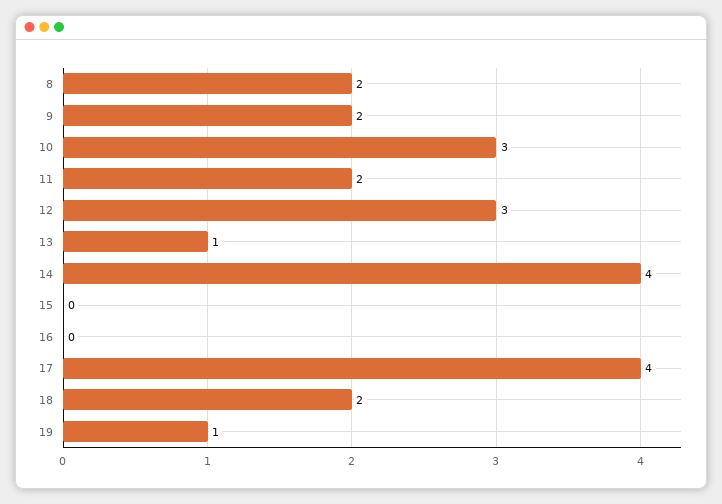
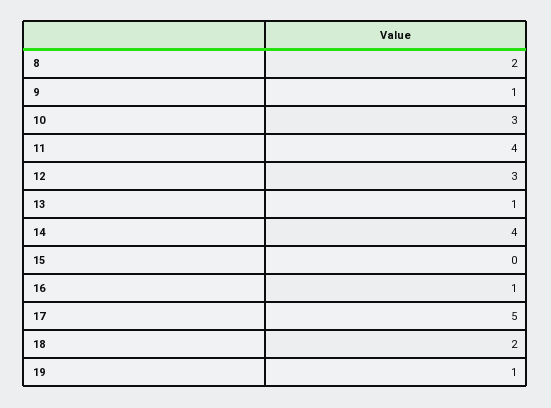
  {
    "8": 2,
-   "9": 2,
+   "9": 1,
    "10": 3,
-   "11": 2,
+   "11": 4,
    "12": 3,
    "13": 1,
    "14": 4,
    "15": 0,
-   "16": 0,
+   "16": 1,
-   "17": 4,
+   "17": 5,
    "18": 2,
    "19": 1
  }

